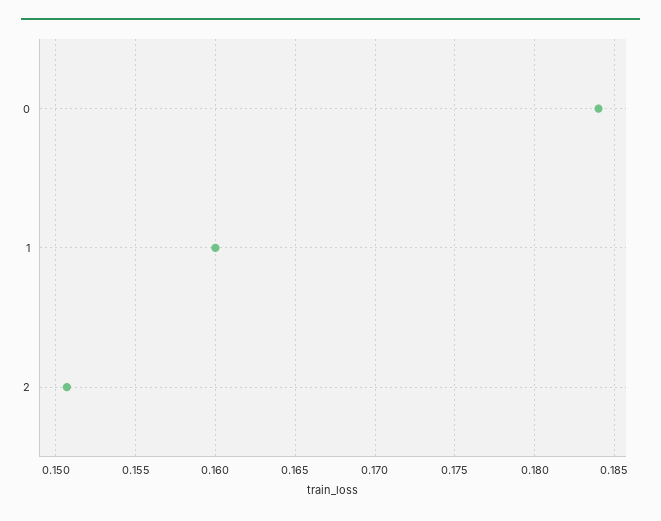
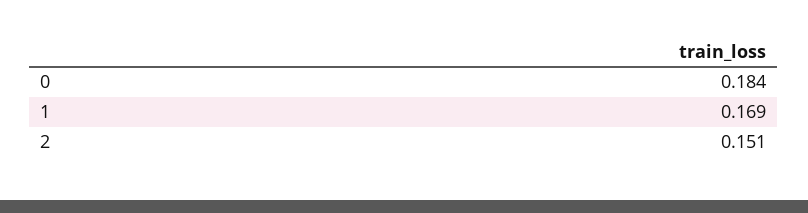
  {
    "0": 0.184,
-   "1": 0.16,
+   "1": 0.169,
    "2": 0.151
  }

